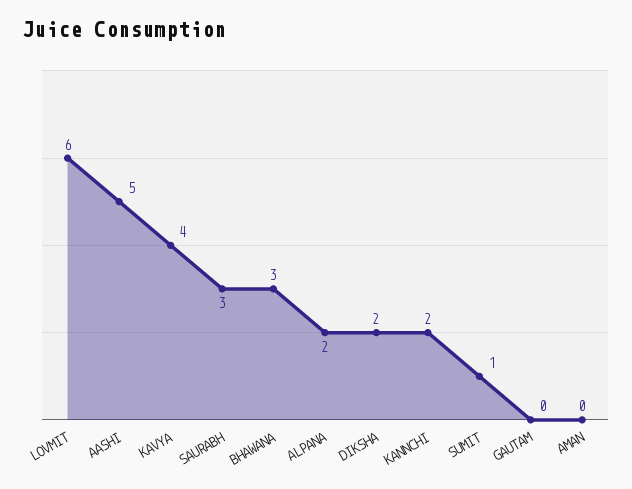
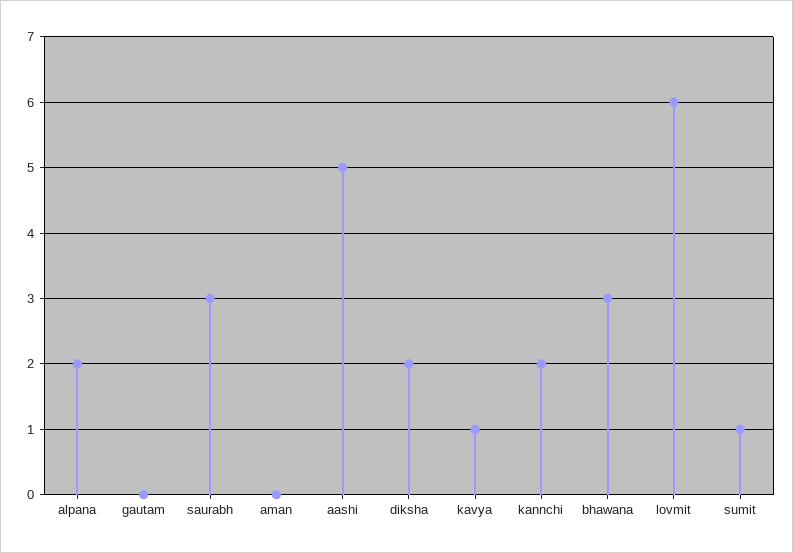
  {
    "LOVMIT": 6,
    "AASHI": 5,
-   "KAVYA": 4,
+   "KAVYA": 1,
    "SAURABH": 3,
    "BHAWANA": 3,
    "ALPANA": 2,
    "DIKSHA": 2,
    "KANNCHI": 2,
    "SUMIT": 1,
    "GAUTAM": 0,
    "AMAN": 0
  }

